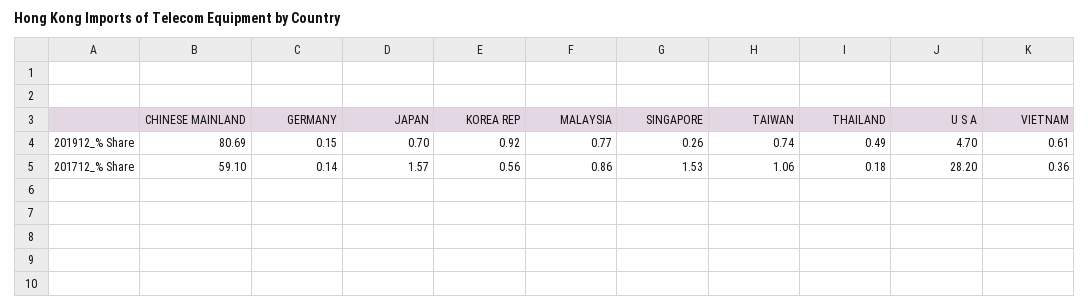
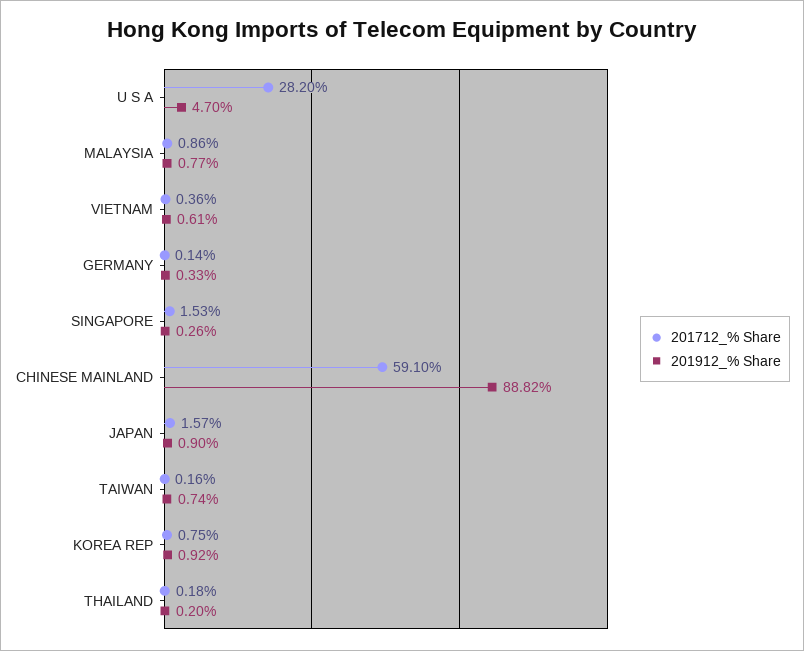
  {
    "201912_% Share": {
-     "CHINESE MAINLAND": 80.69,
+     "CHINESE MAINLAND": 88.82,
-     "GERMANY": 0.15,
+     "GERMANY": 0.33,
-     "JAPAN": 0.7,
+     "JAPAN": 0.9,
      "KOREA REP": 0.92,
      "MALAYSIA": 0.77,
      "SINGAPORE": 0.26,
      "TAIWAN": 0.74,
-     "THAILAND": 0.49,
+     "THAILAND": 0.2,
      "U S A": 4.7,
      "VIETNAM": 0.61
    },
    "201712_% Share": {
      "CHINESE MAINLAND": 59.1,
      "GERMANY": 0.14,
      "JAPAN": 1.57,
-     "KOREA REP": 0.56,
+     "KOREA REP": 0.75,
      "MALAYSIA": 0.86,
      "SINGAPORE": 1.53,
-     "TAIWAN": 1.06,
+     "TAIWAN": 0.16,
      "THAILAND": 0.18,
      "U S A": 28.2,
      "VIETNAM": 0.36
    }
  }

